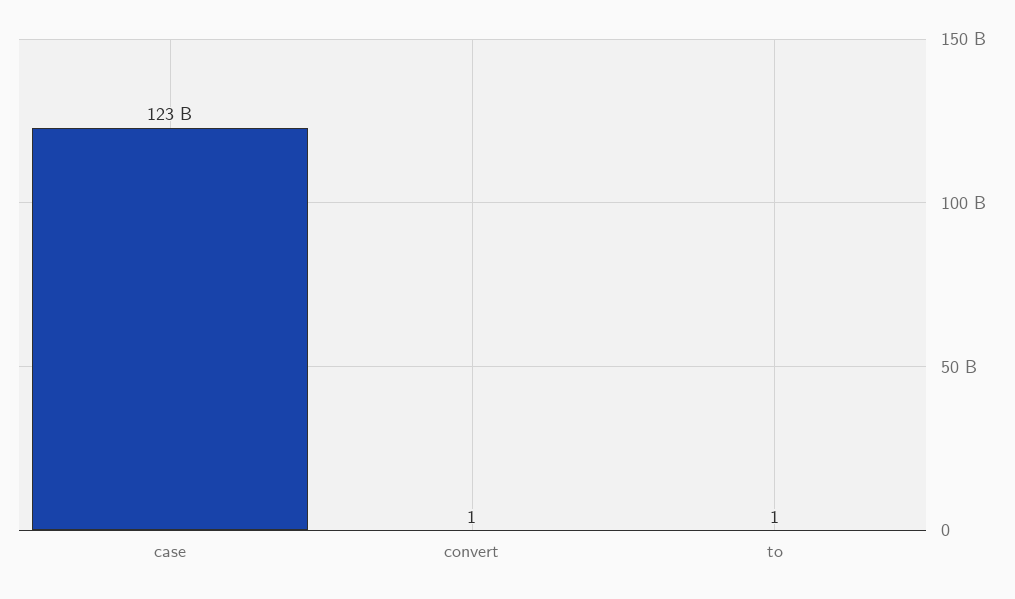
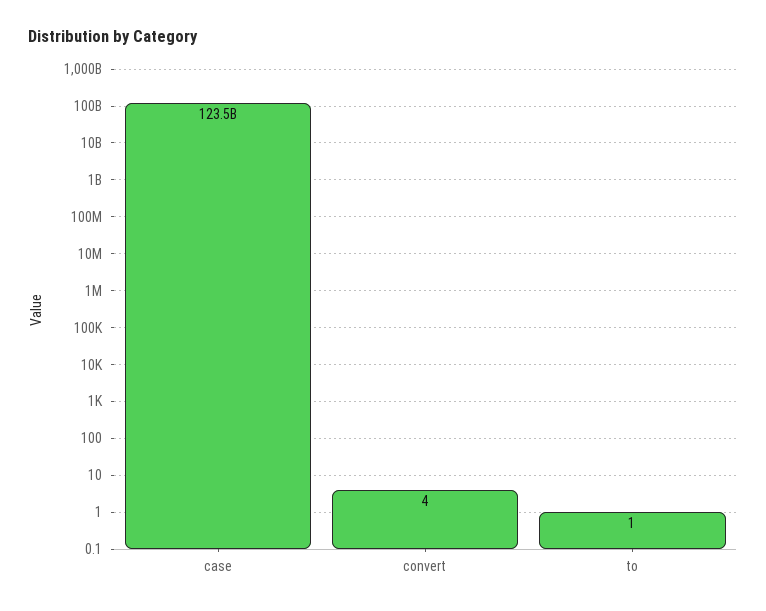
  {
    "case": 123500000000,
-   "convert": 1,
+   "convert": 4,
    "to": 1
  }

